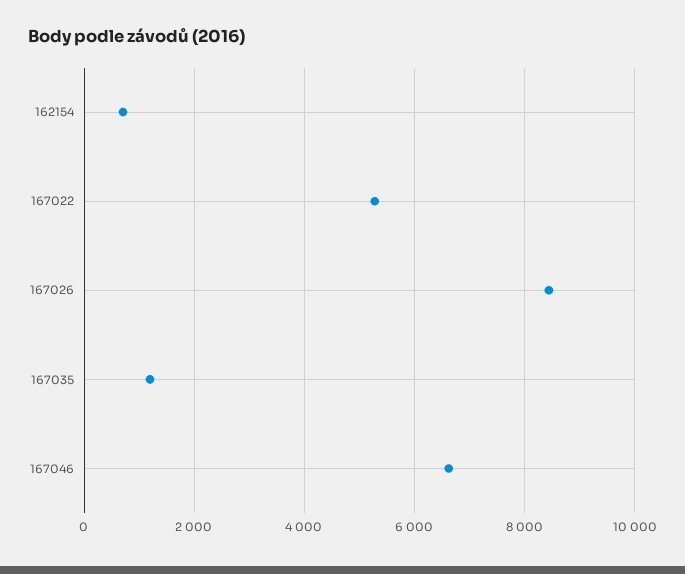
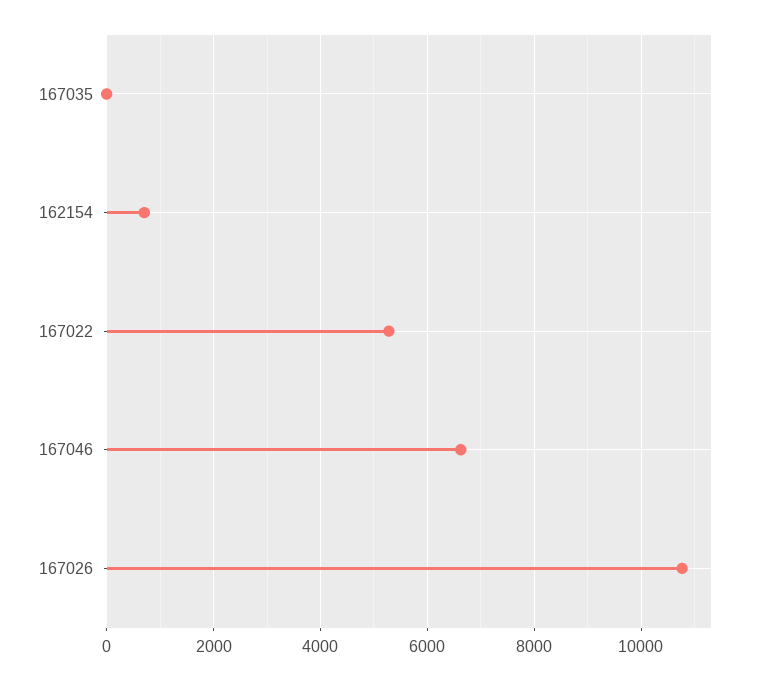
  {
    "162154": 800,
    "167022": 5200,
-   "167026": 8400,
+   "167026": 10800,
-   "167035": 1200,
+   "167035": 0,
    "167046": 6600
  }

